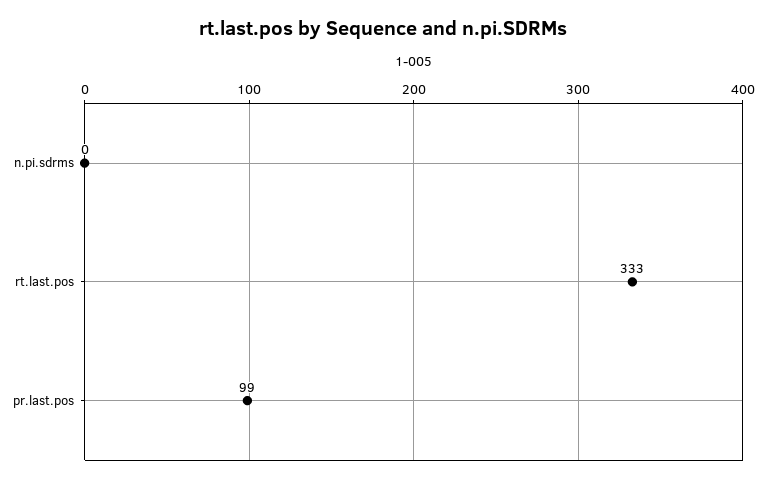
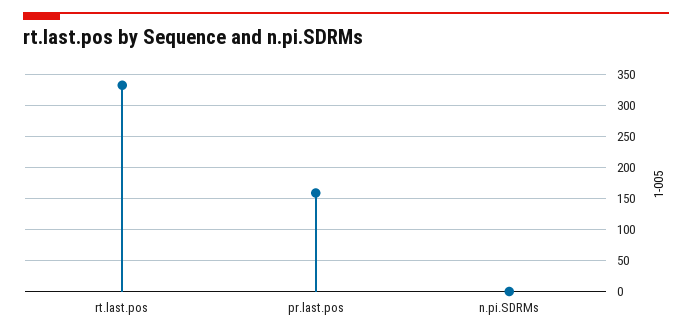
  {
    "n.pi.sdrms": 0,
    "rt.last.pos": 333,
-   "pr.last.pos": 99
+   "pr.last.pos": 160
  }

